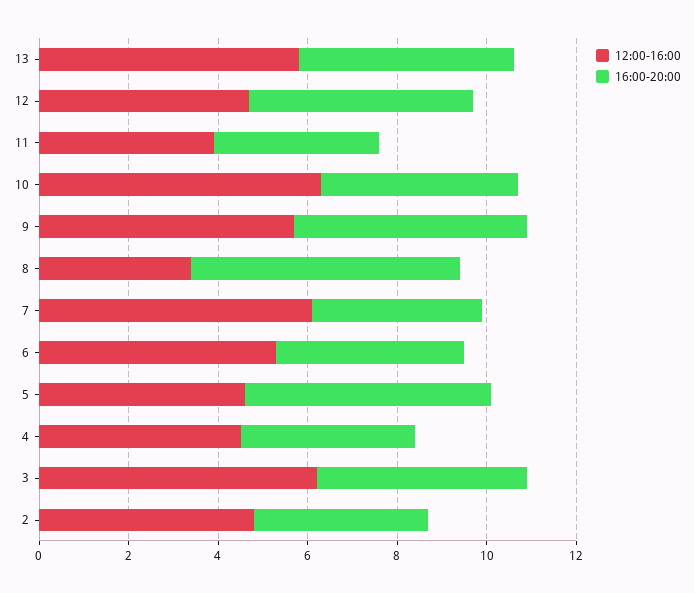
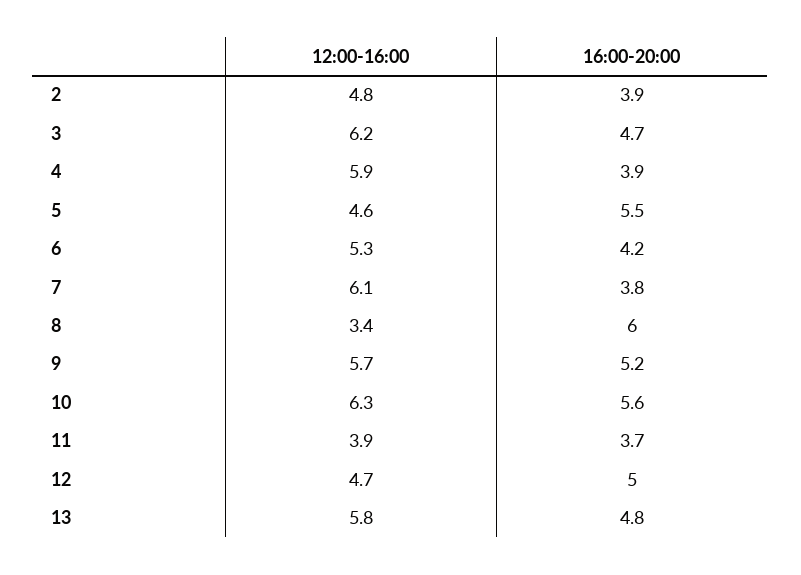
  {
    "12:00-16:00": {
      "13": 5.8,
      "12": 4.7,
      "11": 3.9,
      "10": 6.3,
      "9": 5.7,
      "8": 3.4,
      "7": 6.1,
      "6": 5.3,
      "5": 4.6,
-     "4": 4.5,
+     "4": 5.9,
      "3": 6.2,
      "2": 4.8
    },
    "16:00-20:00": {
      "13": 4.8,
      "12": 5,
      "11": 3.7,
-     "10": 4.5,
+     "10": 5.6,
      "9": 5.2,
      "8": 6,
      "7": 3.8,
      "6": 4.2,
      "5": 5.5,
      "4": 3.9,
      "3": 4.7,
      "2": 3.9
    }
  }

